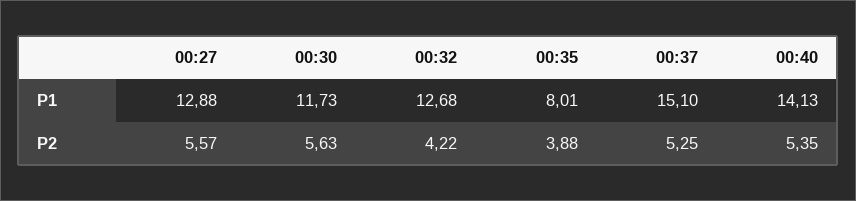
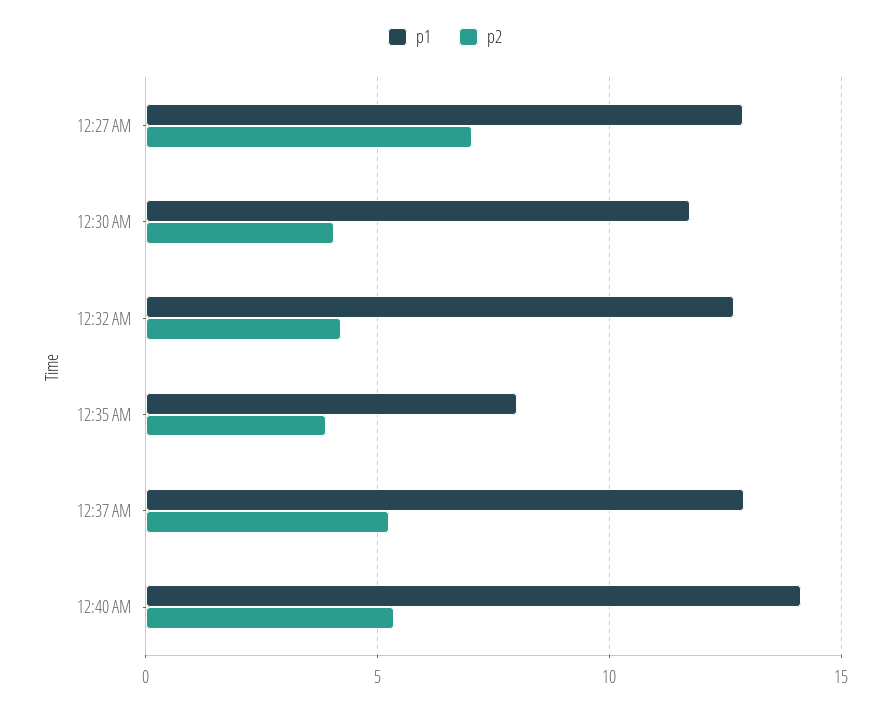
  {
    "P1": {
      "00:27": 12.88,
      "00:30": 11.73,
      "00:32": 12.68,
      "00:35": 8.01,
-     "00:37": 15.1,
+     "00:37": 13,
      "00:40": 14.13
    },
    "P2": {
-     "00:27": 5.57,
+     "00:27": 7,
-     "00:30": 5.63,
+     "00:30": 4,
      "00:32": 4.22,
      "00:35": 3.88,
      "00:37": 5.25,
      "00:40": 5.35
    }
  }

